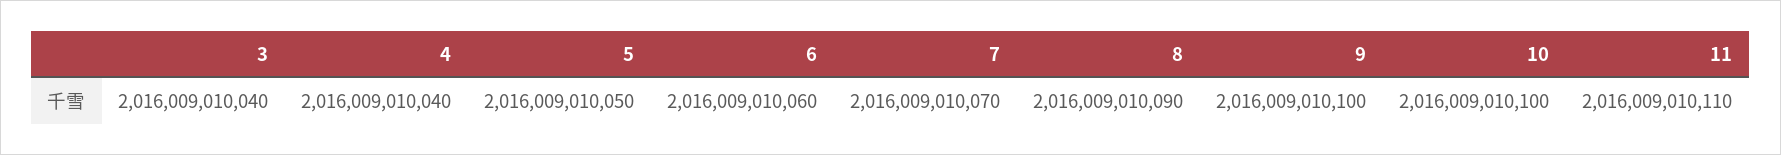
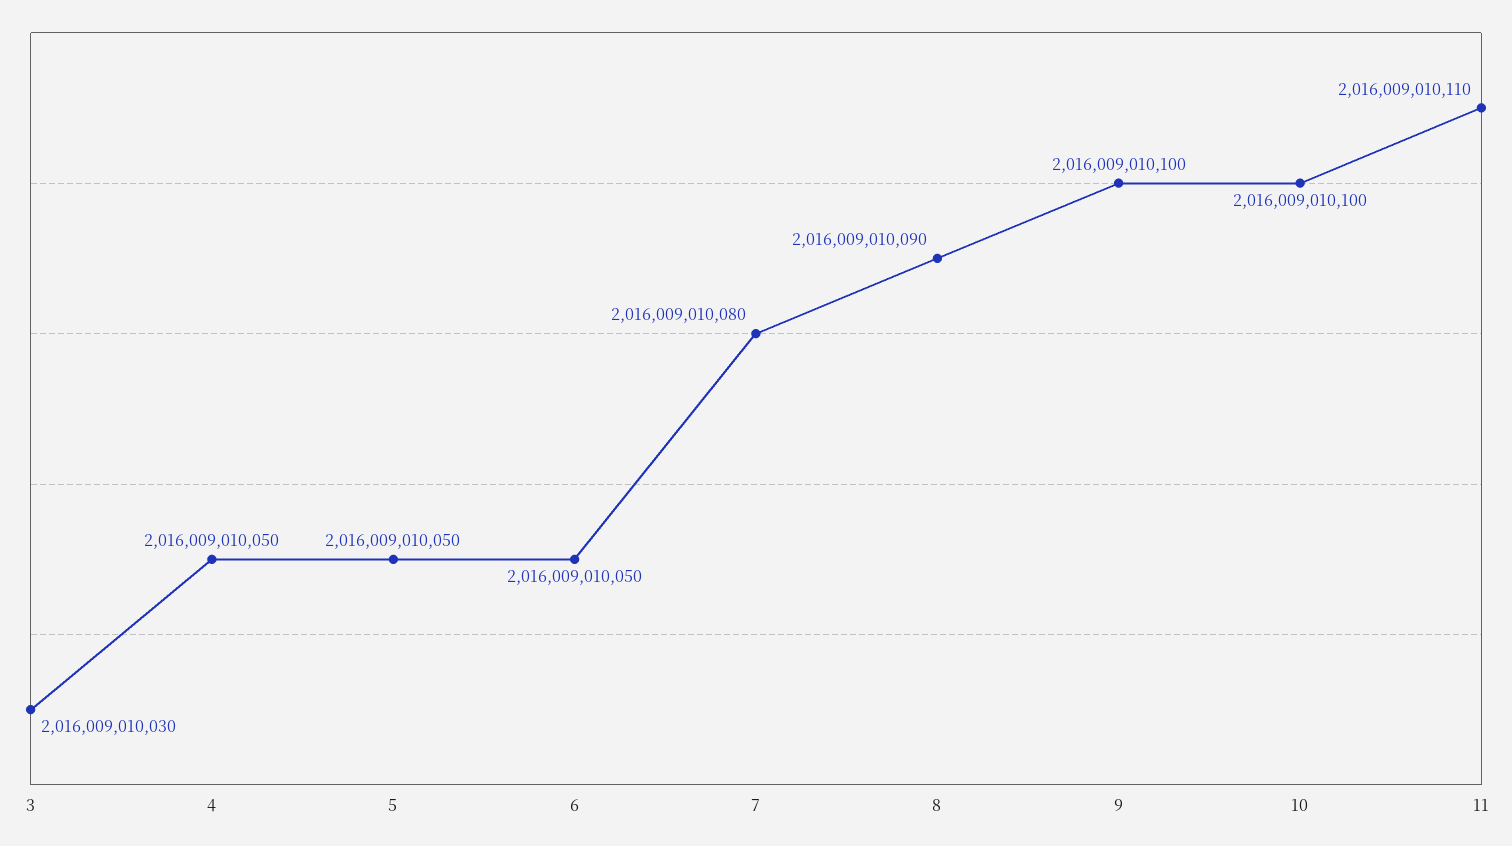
  {
-   "3": 2016009010040,
+   "3": 2016009010030,
-   "4": 2016009010040,
+   "4": 2016009010050,
    "5": 2016009010050,
-   "6": 2016009010060,
+   "6": 2016009010050,
-   "7": 2016009010070,
+   "7": 2016009010080,
    "8": 2016009010090,
    "9": 2016009010100,
    "10": 2016009010100,
    "11": 2016009010110
  }

